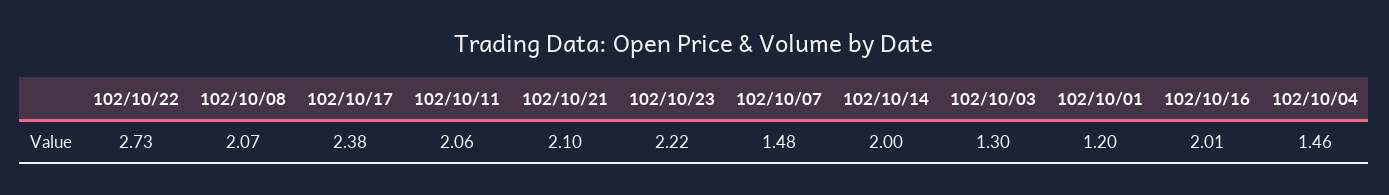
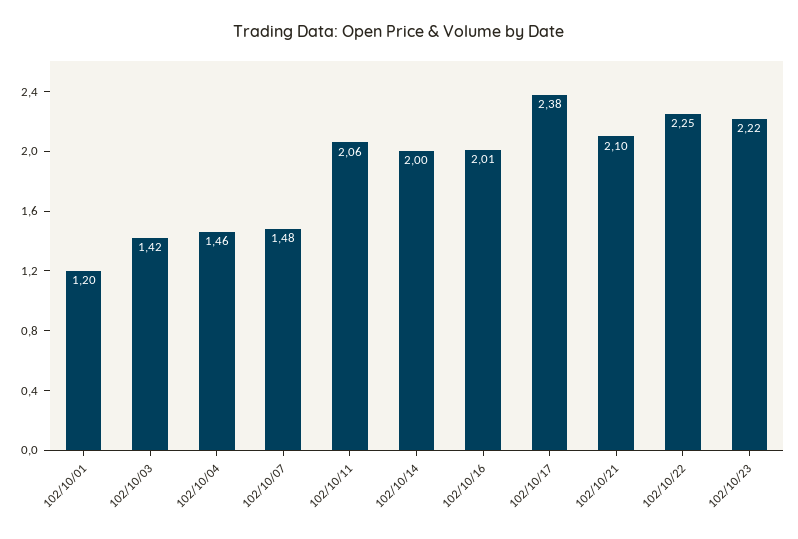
  {
-   "102/10/22": 2.73,
+   "102/10/22": 2.25,
-   "102/10/08": 2.07,
    "102/10/17": 2.38,
    "102/10/11": 2.06,
    "102/10/21": 2.1,
    "102/10/23": 2.22,
    "102/10/07": 1.48,
    "102/10/14": 2,
-   "102/10/03": 1.3,
+   "102/10/03": 1.42,
    "102/10/01": 1.2,
    "102/10/16": 2.01,
    "102/10/04": 1.46
  }

